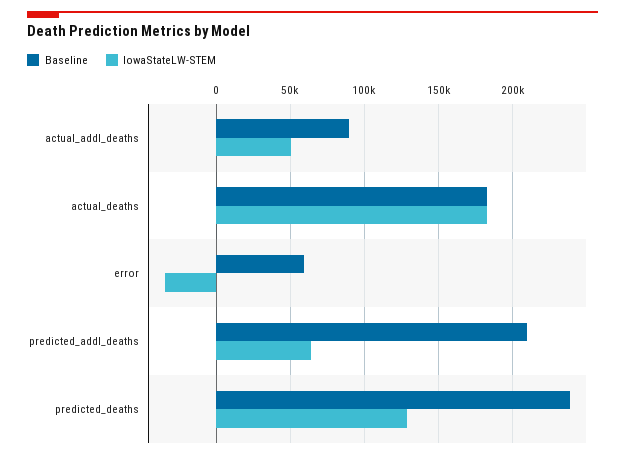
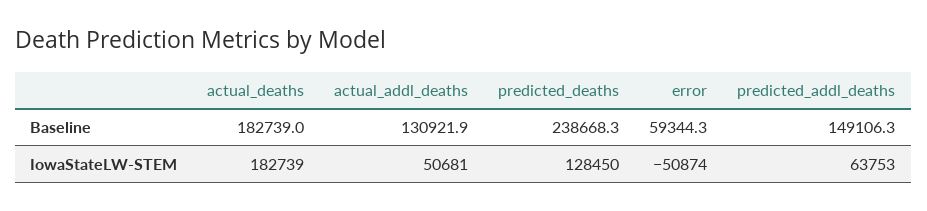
  {
    "Baseline": {
-     "actual_addl_deaths": 90000,
+     "actual_addl_deaths": 130921.9,
      "actual_deaths": 182739,
      "error": 59344.3,
-     "predicted_addl_deaths": 210000,
+     "predicted_addl_deaths": 149106.3,
      "predicted_deaths": 238668.3
    },
    "IowaStateLW-STEM": {
      "actual_addl_deaths": 50681,
      "actual_deaths": 182739,
-     "error": -35000,
+     "error": -50874,
      "predicted_addl_deaths": 63753,
      "predicted_deaths": 128450
    }
  }

